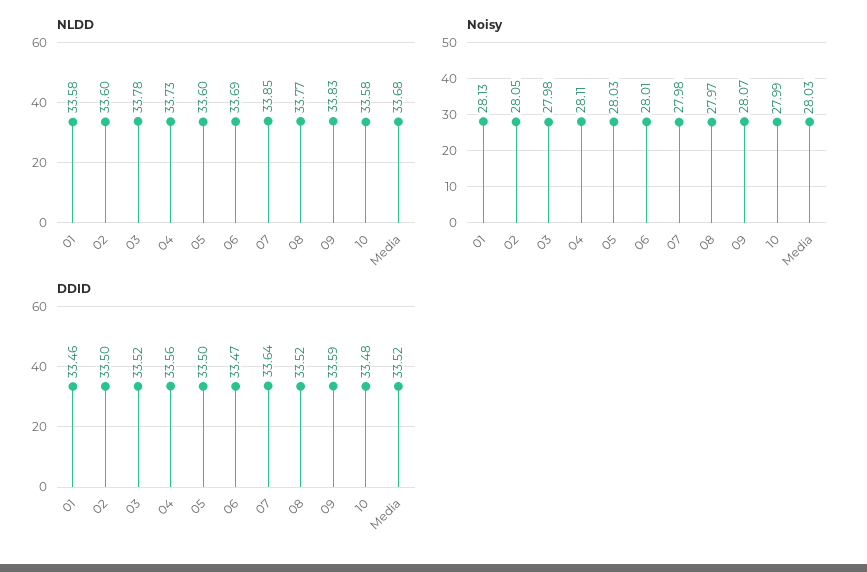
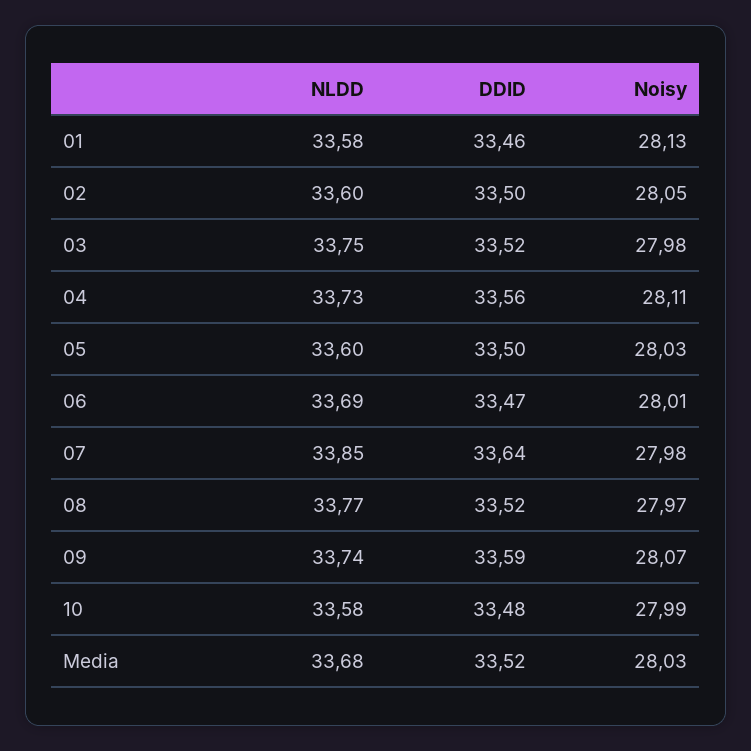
  {
    "NLDD": {
      "01": 33.58,
      "02": 33.6,
-     "03": 33.78,
+     "03": 33.75,
      "04": 33.73,
      "05": 33.6,
      "06": 33.69,
      "07": 33.85,
      "08": 33.77,
-     "09": 33.83,
+     "09": 33.74,
      "10": 33.58,
      "Media": 33.68
    },
    "Noisy": {
      "01": 28.13,
      "02": 28.05,
      "03": 27.98,
      "04": 28.11,
      "05": 28.03,
      "06": 28.01,
      "07": 27.98,
      "08": 27.97,
      "09": 28.07,
      "10": 27.99,
      "Media": 28.03
    },
    "DDID": {
      "01": 33.46,
      "02": 33.5,
      "03": 33.52,
      "04": 33.56,
      "05": 33.5,
      "06": 33.47,
      "07": 33.64,
      "08": 33.52,
      "09": 33.59,
      "10": 33.48,
      "Media": 33.52
    }
  }

